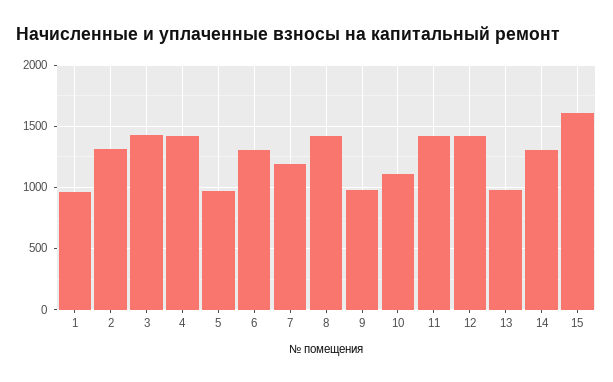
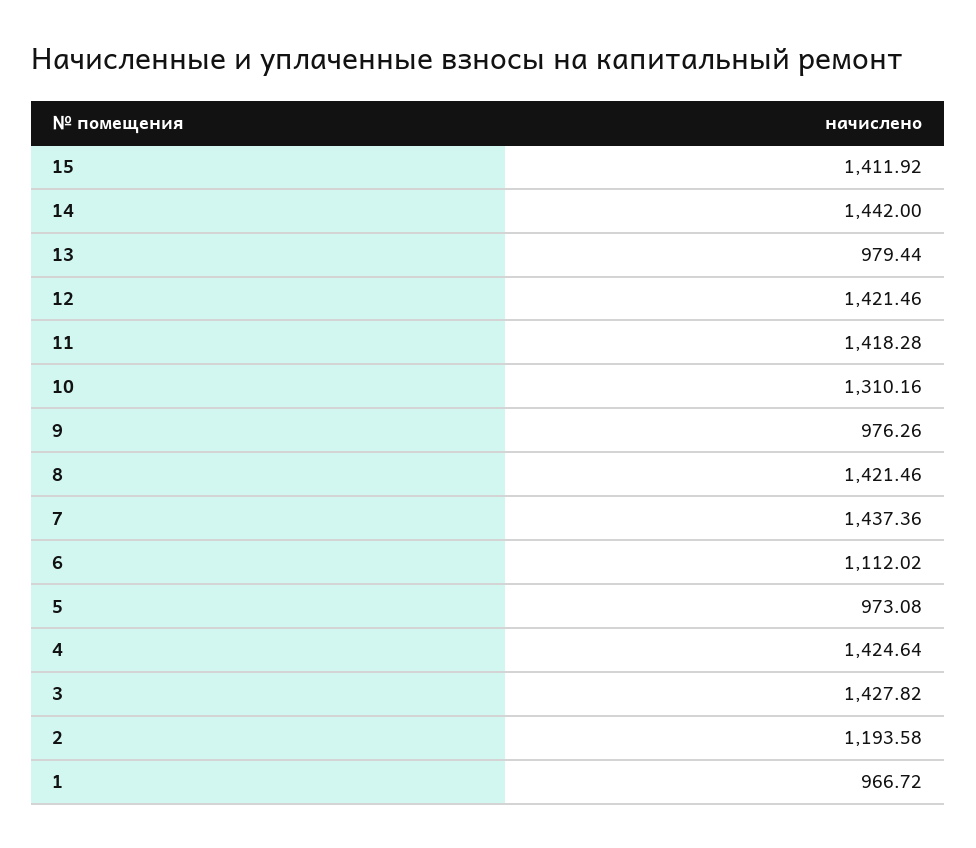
  {
    "1": 966.72,
-   "2": 1300,
+   "2": 1193.58,
    "3": 1427.82,
    "4": 1424.64,
    "5": 973.08,
-   "6": 1300,
+   "6": 1112.02,
-   "7": 1200,
+   "7": 1437.36,
    "8": 1421.46,
    "9": 976.26,
-   "10": 1100,
+   "10": 1310.16,
    "11": 1418.28,
    "12": 1421.46,
    "13": 979.44,
-   "14": 1300,
+   "14": 1442,
-   "15": 1600
+   "15": 1411.92
  }

